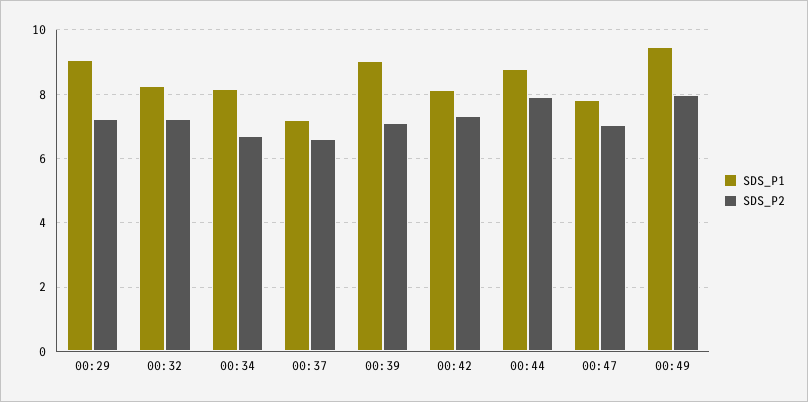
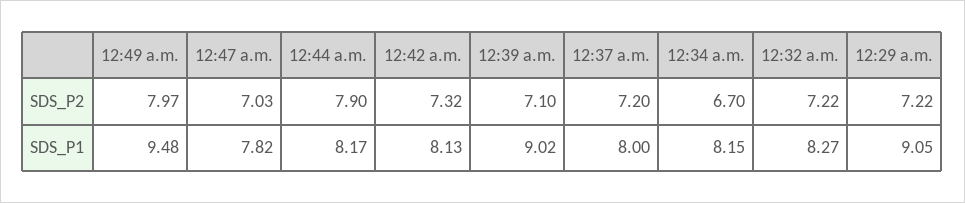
  {
    "SDS_P1": {
      "00:29": 9.05,
      "00:32": 8.27,
      "00:34": 8.15,
-     "00:37": 7.2,
+     "00:37": 8,
      "00:39": 9.02,
      "00:42": 8.13,
-     "00:44": 8.8,
+     "00:44": 8.17,
      "00:47": 7.82,
      "00:49": 9.48
    },
    "SDS_P2": {
      "00:29": 7.22,
      "00:32": 7.22,
      "00:34": 6.7,
-     "00:37": 6.6,
+     "00:37": 7.2,
      "00:39": 7.1,
      "00:42": 7.32,
      "00:44": 7.9,
      "00:47": 7.03,
      "00:49": 7.97
    }
  }

